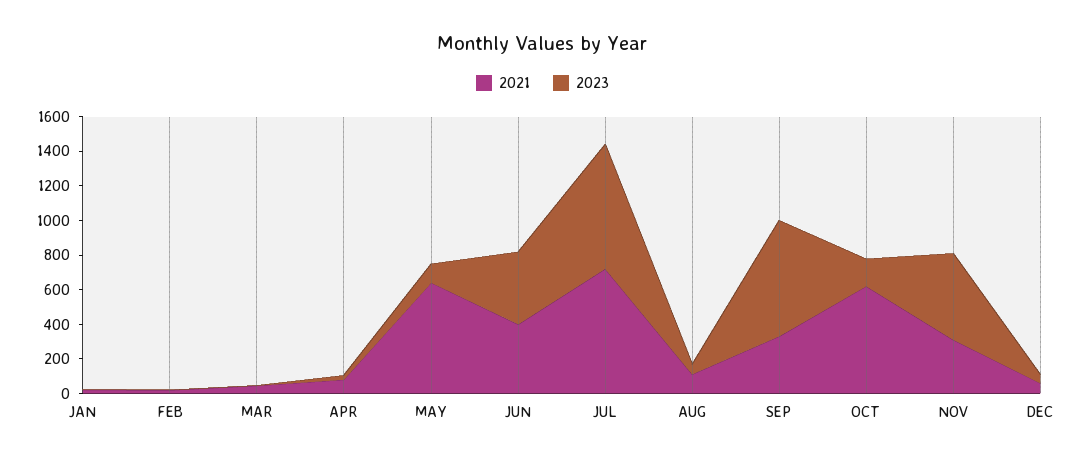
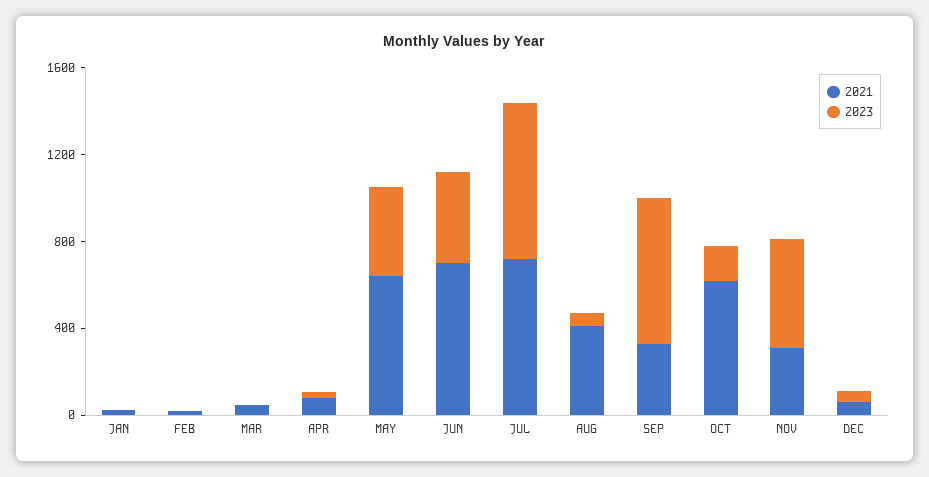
  {
    "2021": {
      "JAN": 0,
      "FEB": 0,
      "MAR": 50,
      "APR": 100,
      "MAY": 650,
-     "JUN": 400,
+     "JUN": 700,
      "JUL": 700,
-     "AUG": 100,
+     "AUG": 400,
      "SEP": 350,
      "OCT": 600,
      "NOV": 300,
      "DEC": 50
    },
    "2023": {
      "JAN": 0,
      "FEB": 0,
      "MAR": 0,
      "APR": 50,
-     "MAY": 100,
+     "MAY": 400,
      "JUN": 400,
      "JUL": 700,
      "AUG": 50,
      "SEP": 650,
      "OCT": 150,
      "NOV": 500,
      "DEC": 50
    }
  }

